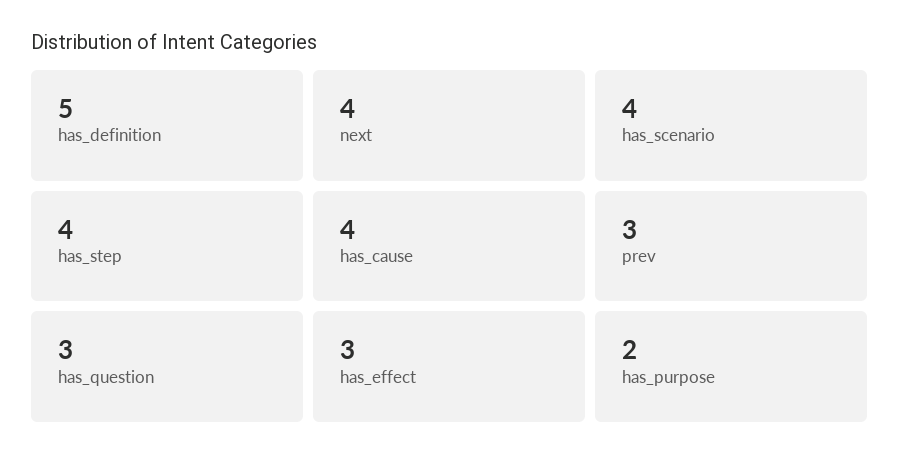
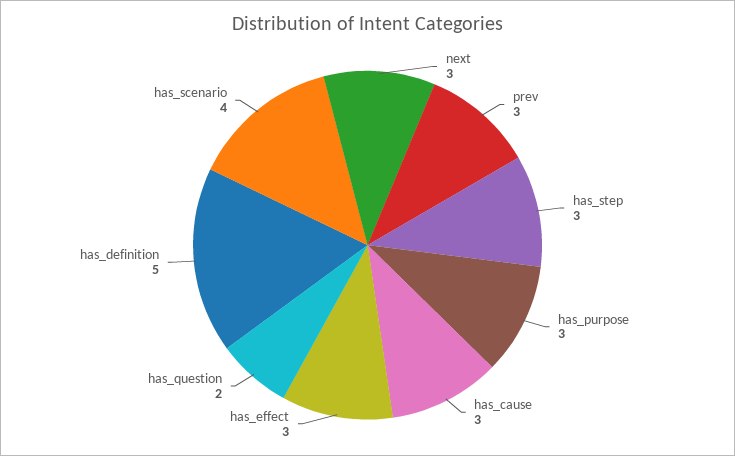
  {
    "has_definition": 5,
-   "next": 4,
+   "next": 3,
    "has_scenario": 4,
-   "has_step": 4,
+   "has_step": 3,
-   "has_cause": 4,
+   "has_cause": 3,
    "prev": 3,
-   "has_question": 3,
+   "has_question": 2,
    "has_effect": 3,
-   "has_purpose": 2
+   "has_purpose": 3
  }

